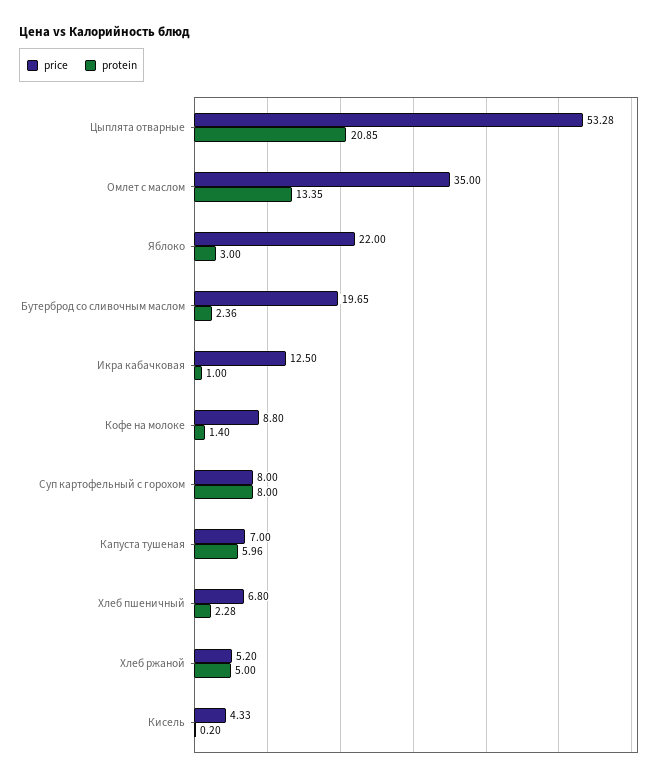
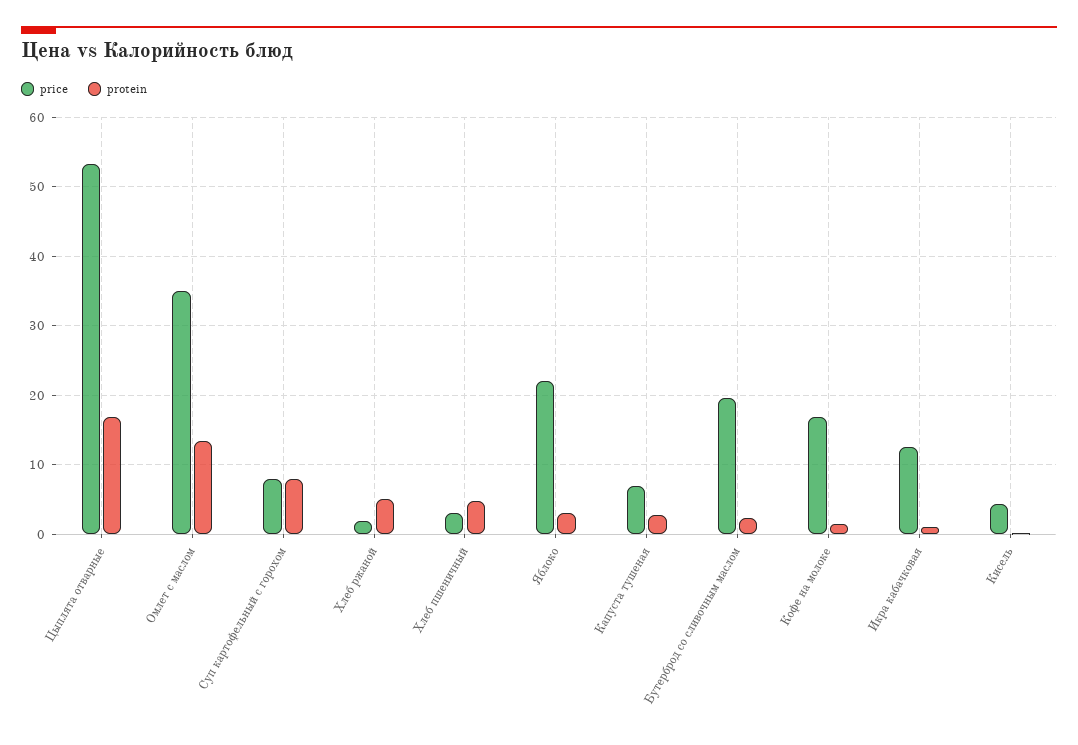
  {
    "price": {
      "Цыплята отварные": 53.28,
      "Омлет с маслом": 35,
      "Яблоко": 22,
      "Бутерброд со сливочным маслом": 19.65,
      "Икра кабачковая": 12.5,
-     "Кофе на молоке": 8.8,
+     "Кофе на молоке": 17,
      "Суп картофельный с горохом": 8,
      "Капуста тушеная": 7,
-     "Хлеб пшеничный": 6.8,
+     "Хлеб пшеничный": 3,
-     "Хлеб ржаной": 5.2,
+     "Хлеб ржаной": 2,
      "Кисель": 4.33
    },
    "protein": {
-     "Цыплята отварные": 20.85,
+     "Цыплята отварные": 17,
      "Омлет с маслом": 13.35,
      "Яблоко": 3,
      "Бутерброд со сливочным маслом": 2.36,
      "Икра кабачковая": 1,
      "Кофе на молоке": 1.4,
      "Суп картофельный с горохом": 8,
-     "Капуста тушеная": 5.96,
+     "Капуста тушеная": 3,
-     "Хлеб пшеничный": 2.28,
+     "Хлеб пшеничный": 5,
      "Хлеб ржаной": 5,
      "Кисель": 0.2
    }
  }

